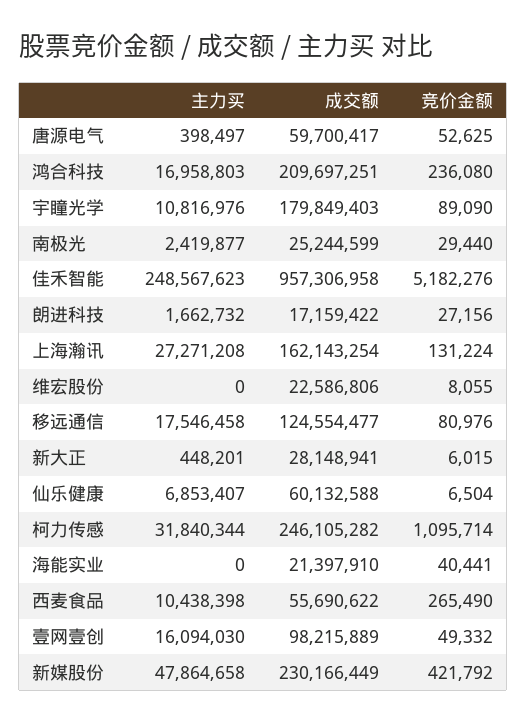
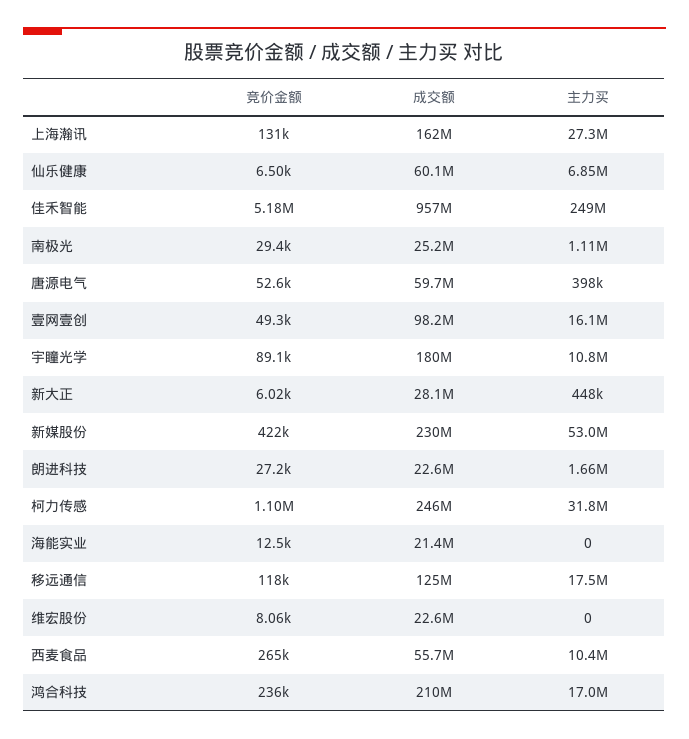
  {
    "主力买": {
      "唐源电气": 398497,
      "鸿合科技": 16958803,
      "宇瞳光学": 10816976,
-     "南极光": 2419877,
+     "南极光": 1110000,
      "佳禾智能": 248567623,
      "朗进科技": 1662732,
      "上海瀚讯": 27271208,
      "维宏股份": 0,
      "移远通信": 17546458,
      "新大正": 448201,
      "仙乐健康": 6853407,
      "柯力传感": 31840344,
      "海能实业": 0,
      "西麦食品": 10438398,
      "壹网壹创": 16094030,
-     "新媒股份": 47864658
+     "新媒股份": 53000000
    },
    "成交额": {
      "唐源电气": 59700417,
      "鸿合科技": 209697251,
      "宇瞳光学": 179849403,
      "南极光": 25244599,
      "佳禾智能": 957306958,
-     "朗进科技": 17159422,
+     "朗进科技": 22600000,
      "上海瀚讯": 162143254,
      "维宏股份": 22586806,
      "移远通信": 124554477,
      "新大正": 28148941,
      "仙乐健康": 60132588,
      "柯力传感": 246105282,
      "海能实业": 21397910,
      "西麦食品": 55690622,
      "壹网壹创": 98215889,
      "新媒股份": 230166449
    },
    "竞价金额": {
      "唐源电气": 52625,
      "鸿合科技": 236080,
      "宇瞳光学": 89090,
      "南极光": 29440,
      "佳禾智能": 5182276,
      "朗进科技": 27156,
      "上海瀚讯": 131224,
      "维宏股份": 8055,
-     "移远通信": 80976,
+     "移远通信": 118000,
      "新大正": 6015,
      "仙乐健康": 6504,
      "柯力传感": 1095714,
-     "海能实业": 40441,
+     "海能实业": 12500,
      "西麦食品": 265490,
      "壹网壹创": 49332,
      "新媒股份": 421792
    }
  }

